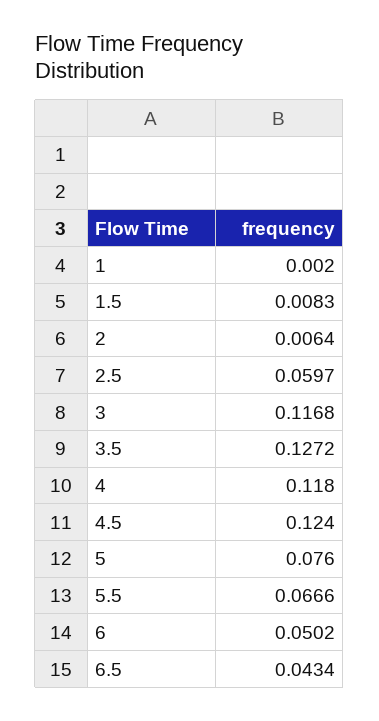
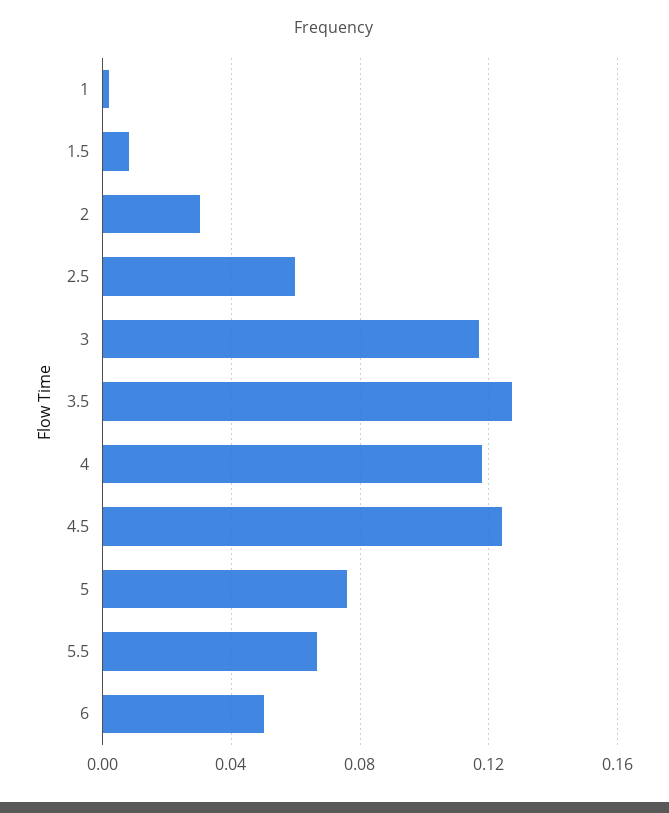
  {
    "1": 0.002,
    "1.5": 0.0083,
-   "2": 0.0064,
+   "2": 0.03,
    "2.5": 0.0597,
    "3": 0.1168,
    "3.5": 0.1272,
    "4": 0.118,
    "4.5": 0.124,
    "5": 0.076,
    "5.5": 0.0666,
-   "6": 0.0502,
+   "6": 0.0502
-   "6.5": 0.0434
  }

